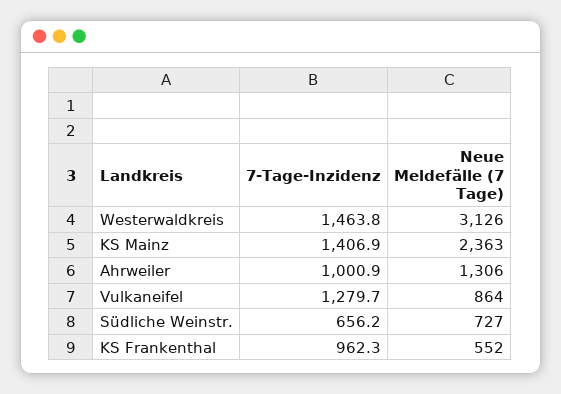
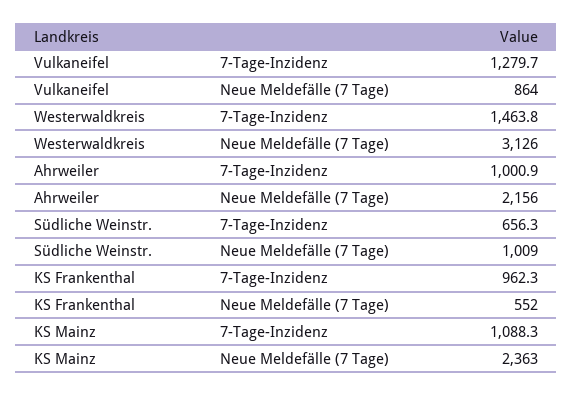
  {
    "7-Tage-Inzidenz": {
      "Westerwaldkreis": 1463.8,
-     "KS Mainz": 1406.9,
+     "KS Mainz": 1088.3,
      "Ahrweiler": 1000.9,
      "Vulkaneifel": 1279.7,
-     "Südliche Weinstr.": 656.2,
+     "Südliche Weinstr.": 656.3,
      "KS Frankenthal": 962.3
    },
    "Neue Meldefälle (7 Tage)": {
      "Westerwaldkreis": 3126,
      "KS Mainz": 2363,
-     "Ahrweiler": 1306,
+     "Ahrweiler": 2156,
      "Vulkaneifel": 864,
-     "Südliche Weinstr.": 727,
+     "Südliche Weinstr.": 1009,
      "KS Frankenthal": 552
    }
  }

